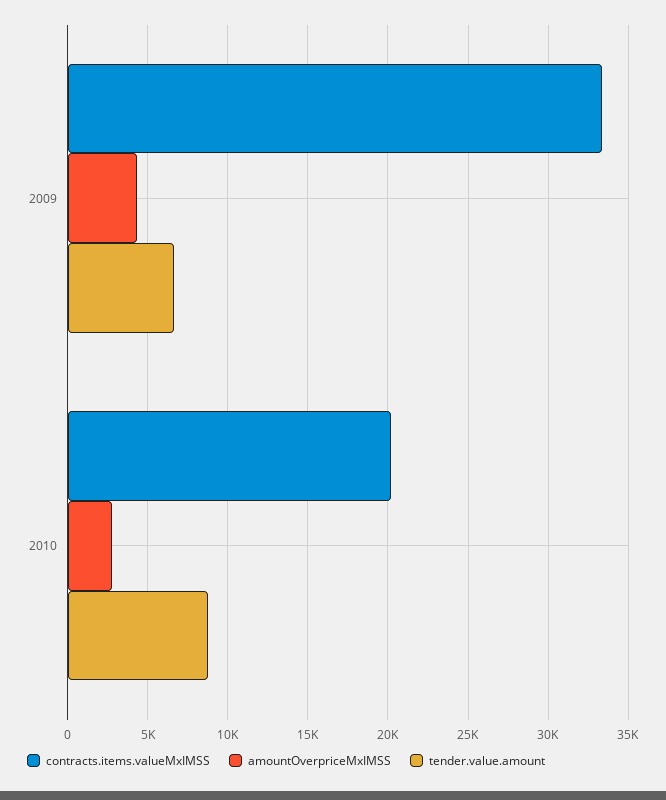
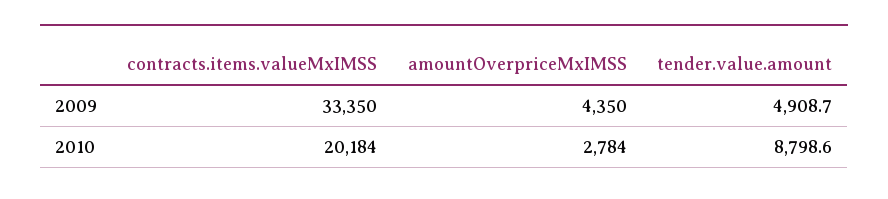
  {
    "contracts.items.valueMxIMSS": {
      "2009": 33350,
      "2010": 20184
    },
    "amountOverpriceMxIMSS": {
      "2009": 4350,
      "2010": 2784
    },
    "tender.value.amount": {
-     "2009": 6500,
+     "2009": 4908.7,
      "2010": 8798.6
    }
  }

